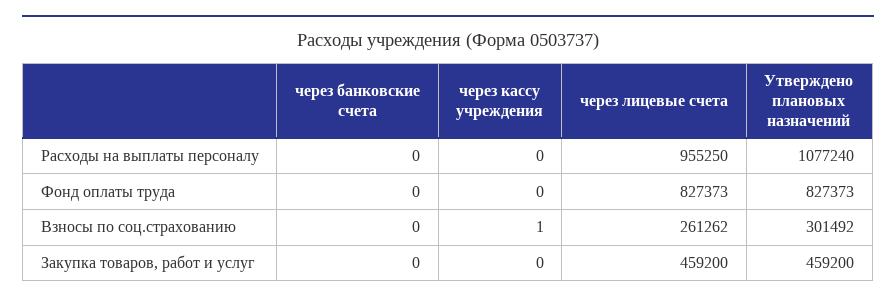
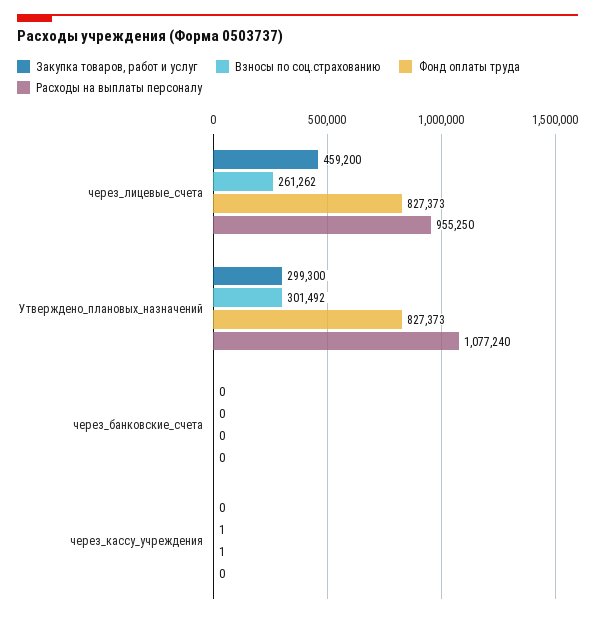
  {
    "Расходы на выплаты персоналу": {
      "через банковские счета": 0,
      "через кассу учреждения": 0,
      "через лицевые счета": 955250,
      "Утверждено плановых назначений": 1077240
    },
    "Фонд оплаты труда": {
      "через банковские счета": 0,
-     "через кассу учреждения": 0,
+     "через кассу учреждения": 1,
      "через лицевые счета": 827373,
      "Утверждено плановых назначений": 827373
    },
    "Взносы по соц.страхованию": {
      "через банковские счета": 0,
      "через кассу учреждения": 1,
      "через лицевые счета": 261262,
      "Утверждено плановых назначений": 301492
    },
    "Закупка товаров, работ и услуг": {
      "через банковские счета": 0,
      "через кассу учреждения": 0,
      "через лицевые счета": 459200,
-     "Утверждено плановых назначений": 459200
+     "Утверждено плановых назначений": 299300
    }
  }

